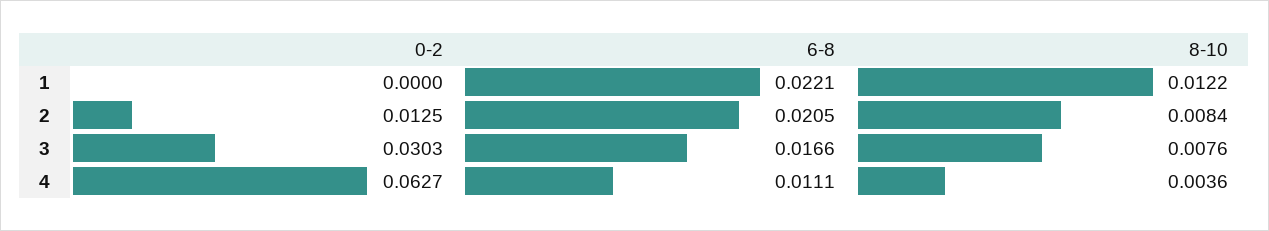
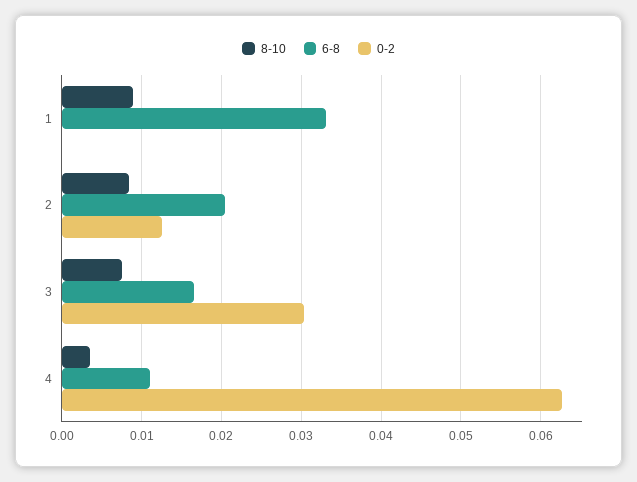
  {
    "0-2": {
      "1": 0,
      "2": 0.0125,
      "3": 0.0303,
      "4": 0.0627
    },
    "6-8": {
-     "1": 0.0221,
+     "1": 0.033,
      "2": 0.0205,
      "3": 0.0166,
      "4": 0.0111
    },
    "8-10": {
-     "1": 0.0122,
+     "1": 0.009,
      "2": 0.0084,
      "3": 0.0076,
      "4": 0.0036
    }
  }

